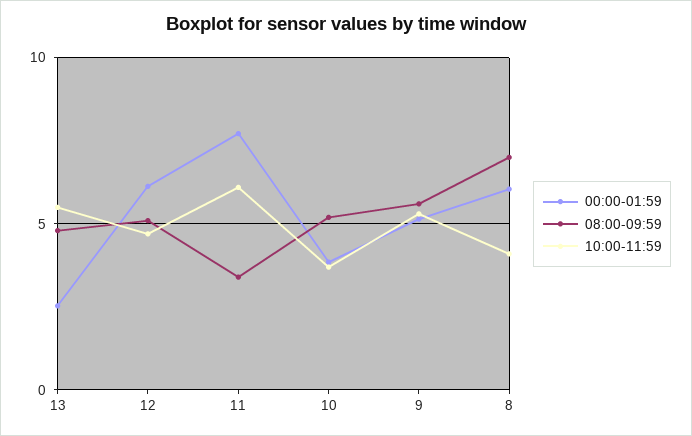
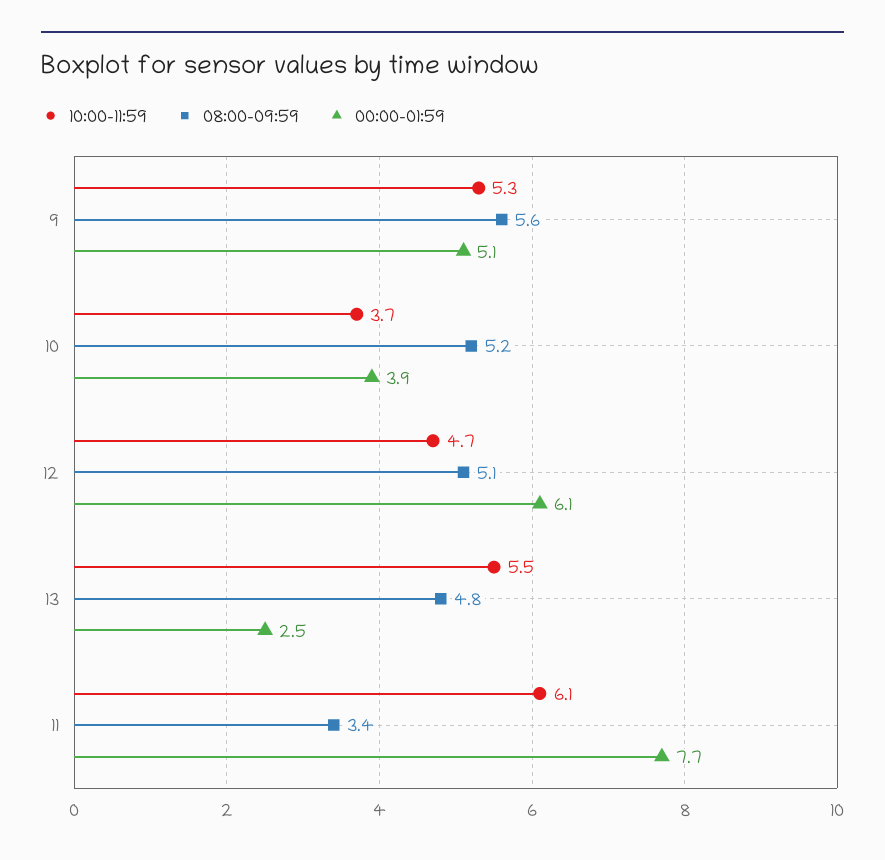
  {
    "00:00-01:59": {
      "13": 2.5,
      "12": 6.1,
      "11": 7.7,
      "10": 3.9,
-     "9": 5.1,
+     "9": 5.1
-     "8": 6
    },
    "08:00-09:59": {
      "13": 4.8,
      "12": 5.1,
      "11": 3.4,
      "10": 5.2,
-     "9": 5.6,
+     "9": 5.6
-     "8": 7
    },
    "10:00-11:59": {
      "13": 5.5,
      "12": 4.7,
      "11": 6.1,
      "10": 3.7,
-     "9": 5.3,
+     "9": 5.3
-     "8": 4
    }
  }

